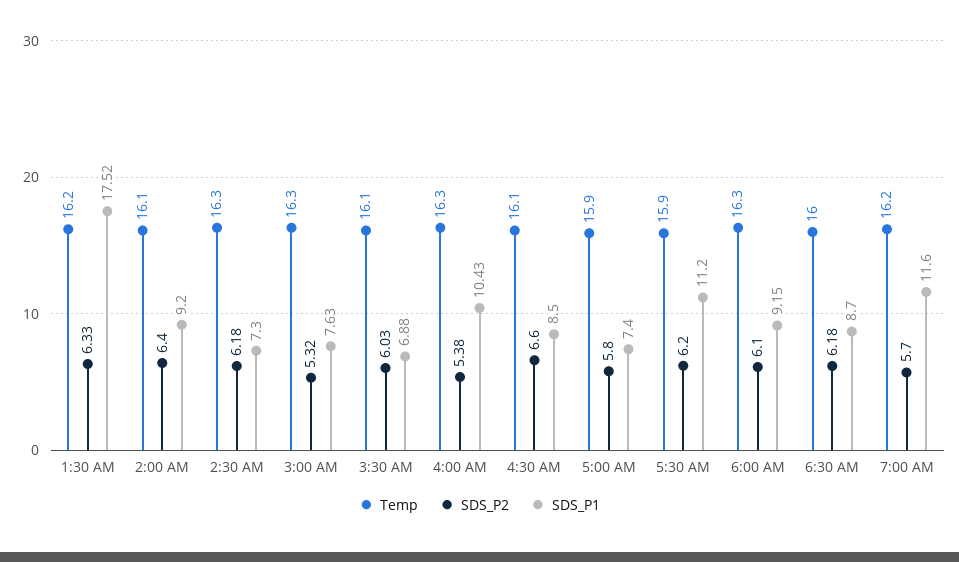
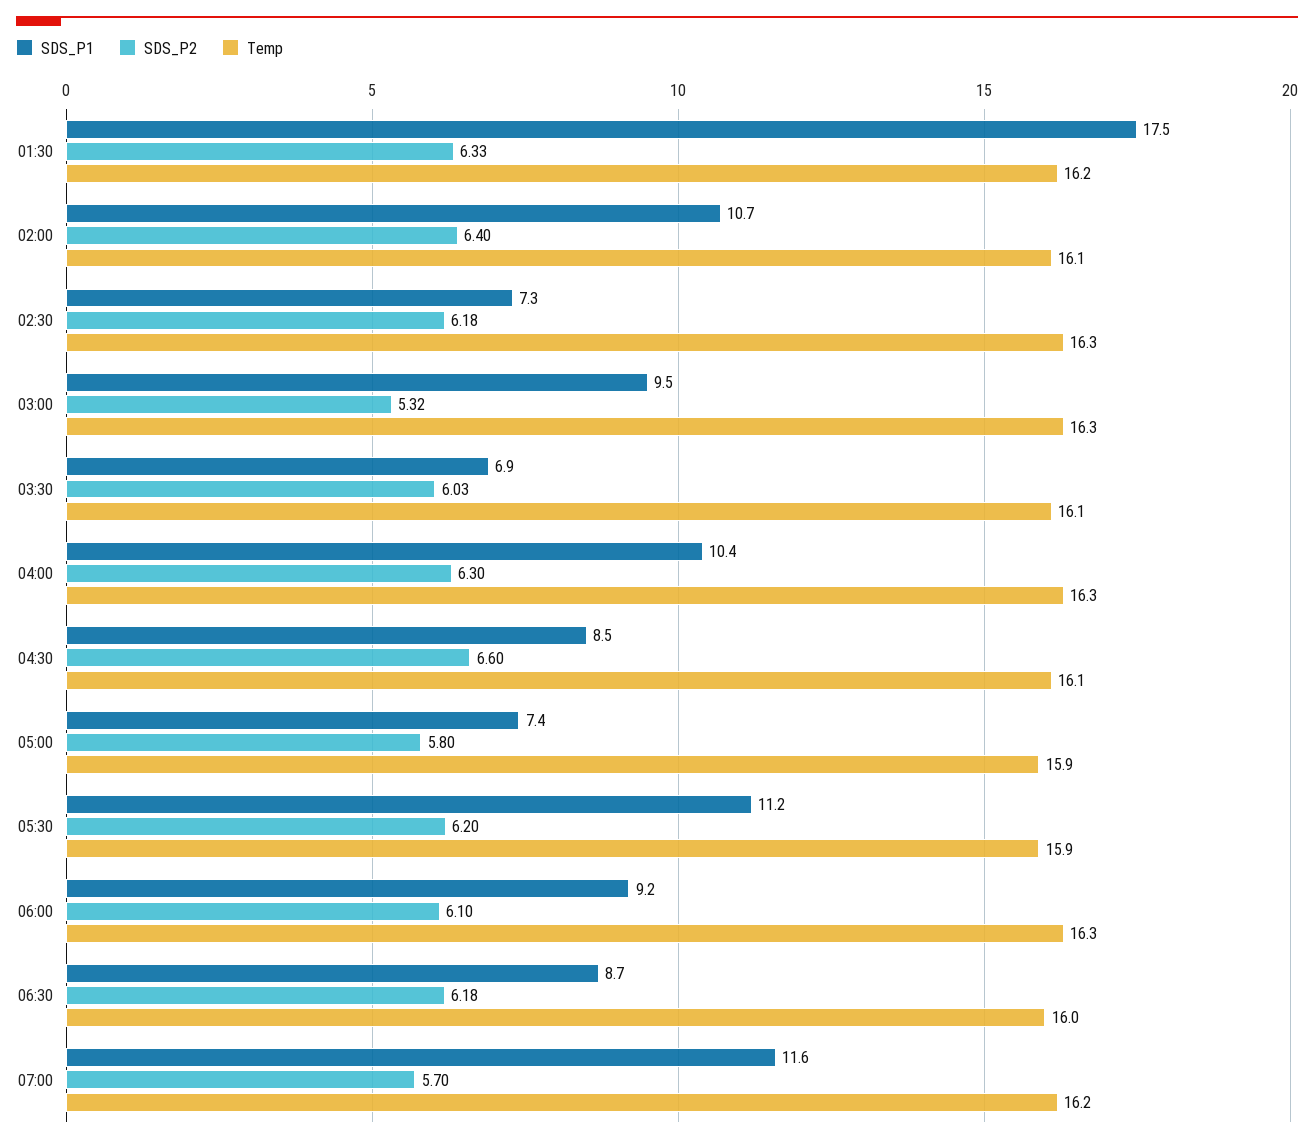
  {
    "Temp": {
      "1:30 AM": 16.2,
      "2:00 AM": 16.1,
      "2:30 AM": 16.3,
      "3:00 AM": 16.3,
      "3:30 AM": 16.1,
      "4:00 AM": 16.3,
      "4:30 AM": 16.1,
      "5:00 AM": 15.9,
      "5:30 AM": 15.9,
      "6:00 AM": 16.3,
      "6:30 AM": 16,
      "7:00 AM": 16.2
    },
    "SDS_P2": {
      "1:30 AM": 6.33,
      "2:00 AM": 6.4,
      "2:30 AM": 6.18,
      "3:00 AM": 5.32,
      "3:30 AM": 6.03,
-     "4:00 AM": 5.38,
+     "4:00 AM": 6.3,
      "4:30 AM": 6.6,
      "5:00 AM": 5.8,
      "5:30 AM": 6.2,
      "6:00 AM": 6.1,
      "6:30 AM": 6.18,
      "7:00 AM": 5.7
    },
    "SDS_P1": {
      "1:30 AM": 17.52,
-     "2:00 AM": 9.2,
+     "2:00 AM": 10.7,
      "2:30 AM": 7.3,
-     "3:00 AM": 7.63,
+     "3:00 AM": 9.5,
      "3:30 AM": 6.88,
      "4:00 AM": 10.43,
      "4:30 AM": 8.5,
      "5:00 AM": 7.4,
      "5:30 AM": 11.2,
      "6:00 AM": 9.15,
      "6:30 AM": 8.7,
      "7:00 AM": 11.6
    }
  }

